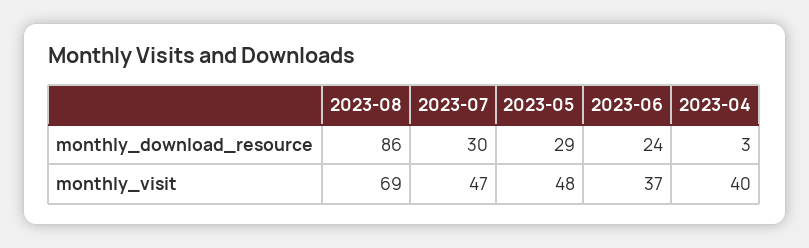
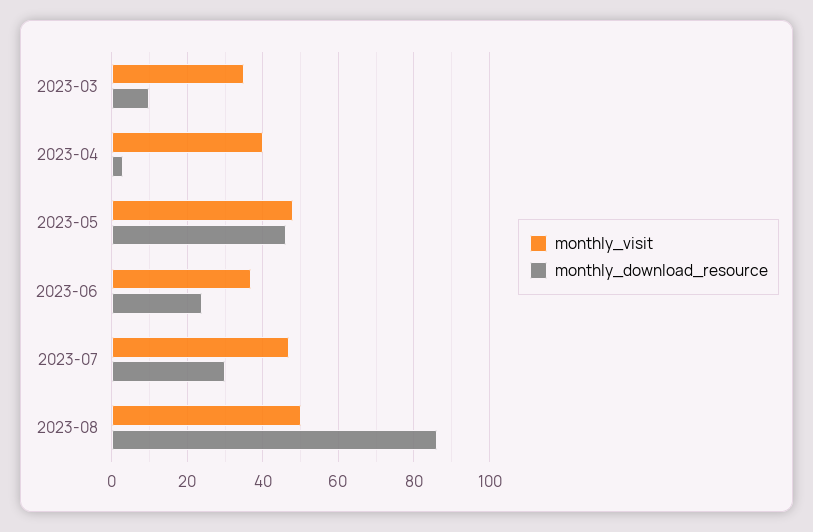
  {
    "monthly_download_resource": {
      "2023-08": 86,
      "2023-07": 30,
-     "2023-05": 29,
+     "2023-05": 45,
      "2023-06": 24,
-     "2023-04": 3
+     "2023-04": 3,
+     "2023-03": 10
    },
    "monthly_visit": {
-     "2023-08": 69,
+     "2023-08": 50,
      "2023-07": 47,
      "2023-05": 48,
      "2023-06": 37,
-     "2023-04": 40
+     "2023-04": 40,
+     "2023-03": 35
    }
  }

